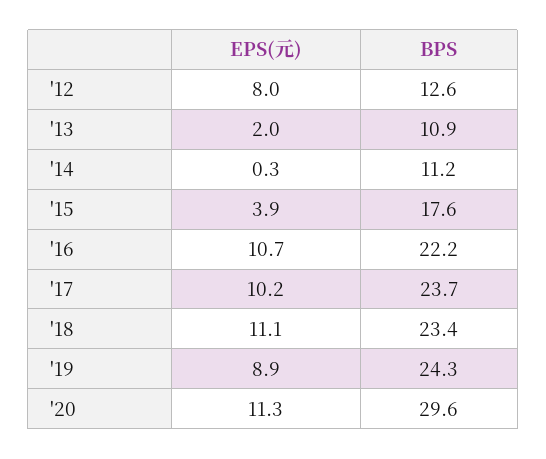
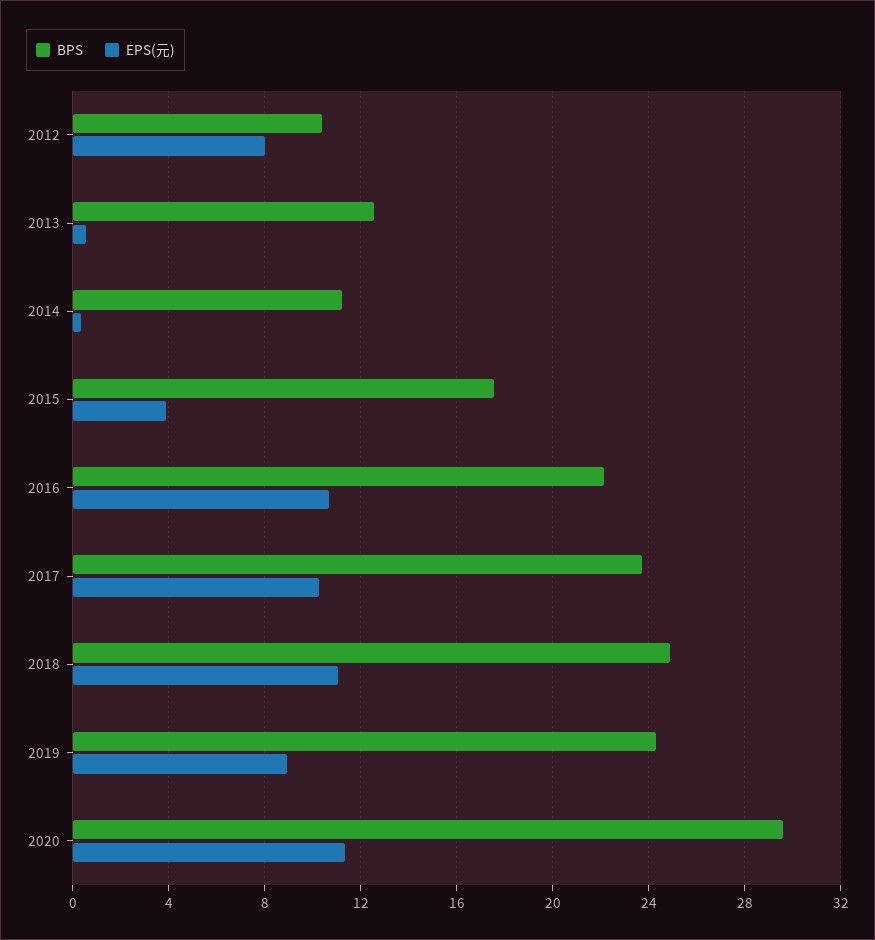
  {
    "EPS(元)": {
      "'12": 8,
-     "'13": 2,
+     "'13": 0.5,
      "'14": 0.3,
      "'15": 3.9,
      "'16": 10.7,
      "'17": 10.2,
      "'18": 11.1,
      "'19": 8.9,
      "'20": 11.3
    },
    "BPS": {
-     "'12": 12.6,
+     "'12": 10.5,
-     "'13": 10.9,
+     "'13": 12.5,
      "'14": 11.2,
      "'15": 17.6,
      "'16": 22.2,
      "'17": 23.7,
-     "'18": 23.4,
+     "'18": 25,
      "'19": 24.3,
      "'20": 29.6
    }
  }

